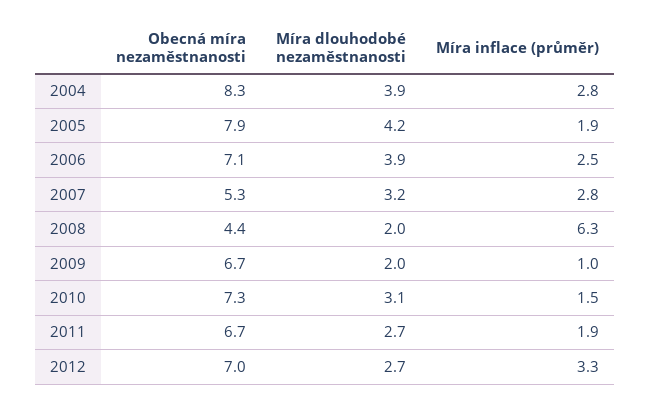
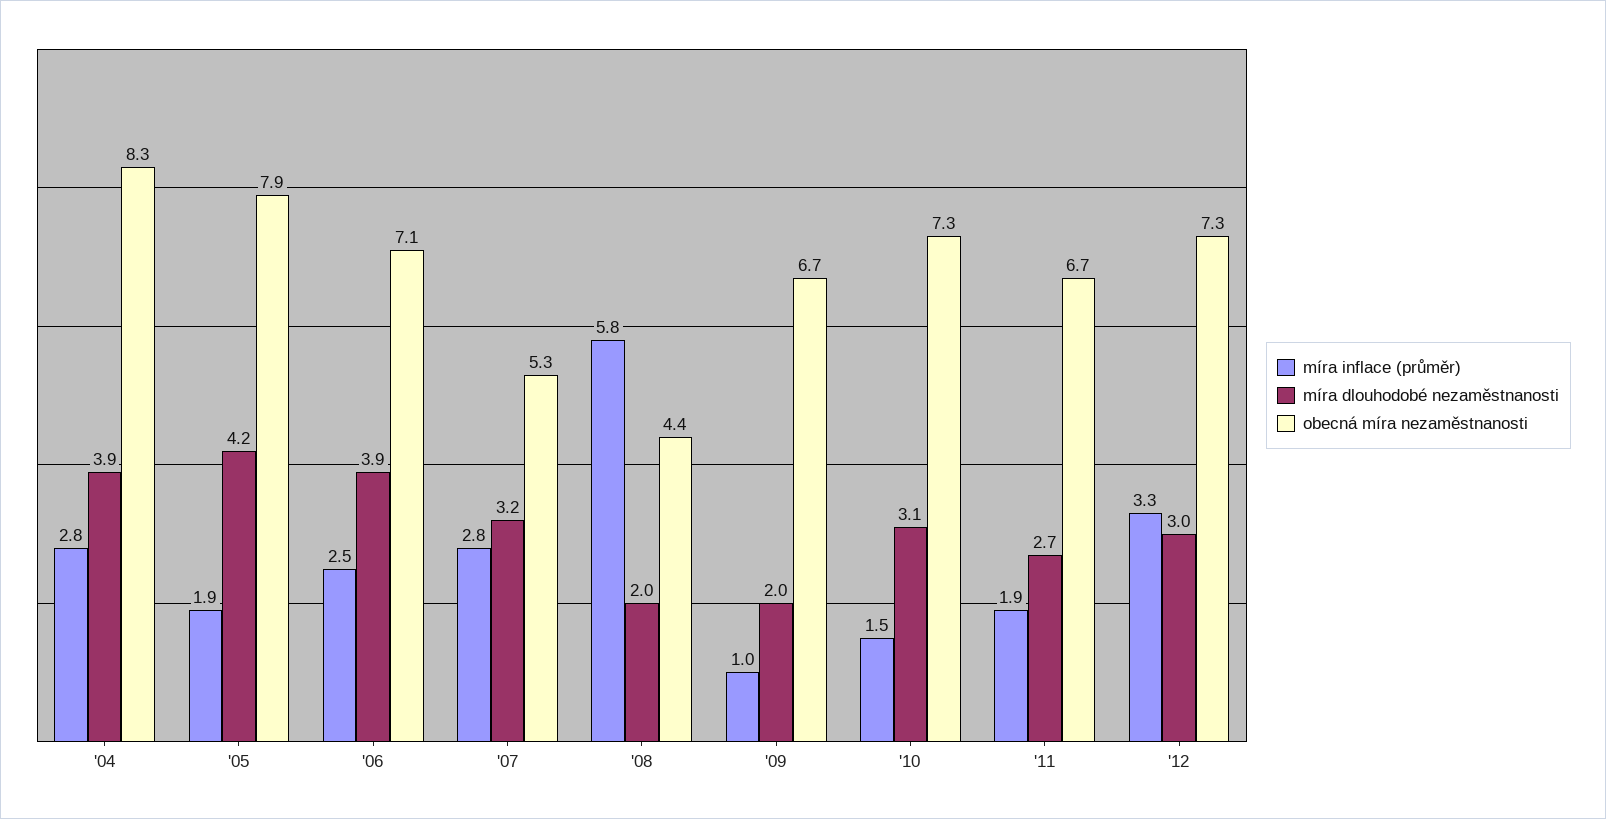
  {
    "Obecná míra nezaměstnanosti": {
      "2004": 8.3,
      "2005": 7.9,
      "2006": 7.1,
      "2007": 5.3,
      "2008": 4.4,
      "2009": 6.7,
      "2010": 7.3,
      "2011": 6.7,
-     "2012": 7
+     "2012": 7.3
    },
    "Míra dlouhodobé nezaměstnanosti": {
      "2004": 3.9,
      "2005": 4.2,
      "2006": 3.9,
      "2007": 3.2,
      "2008": 2,
      "2009": 2,
      "2010": 3.1,
      "2011": 2.7,
-     "2012": 2.7
+     "2012": 3
    },
    "Míra inflace (průměr)": {
      "2004": 2.8,
      "2005": 1.9,
      "2006": 2.5,
      "2007": 2.8,
-     "2008": 6.3,
+     "2008": 5.8,
      "2009": 1,
      "2010": 1.5,
      "2011": 1.9,
      "2012": 3.3
    }
  }

